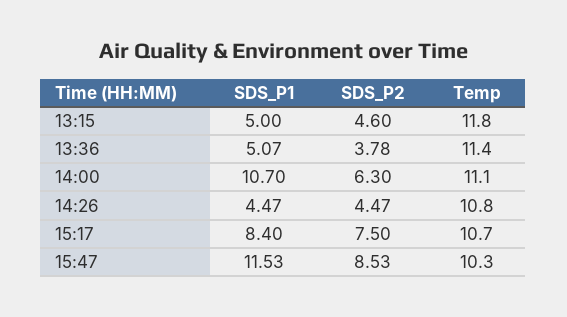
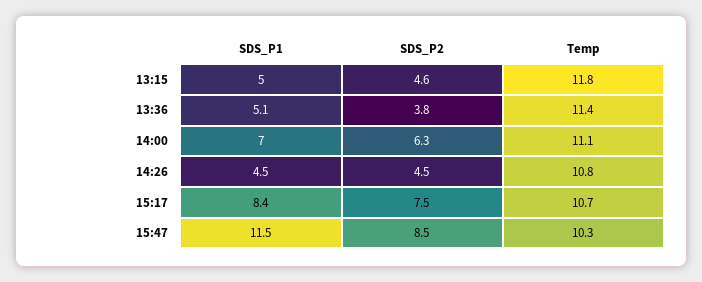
  {
    "SDS_P1": {
      "13:15": 5,
      "13:36": 5.07,
-     "14:00": 10.7,
+     "14:00": 7,
      "14:26": 4.47,
      "15:17": 8.4,
      "15:47": 11.53
    },
    "SDS_P2": {
      "13:15": 4.6,
      "13:36": 3.78,
      "14:00": 6.3,
      "14:26": 4.47,
      "15:17": 7.5,
      "15:47": 8.53
    },
    "Temp": {
      "13:15": 11.8,
      "13:36": 11.4,
      "14:00": 11.1,
      "14:26": 10.8,
      "15:17": 10.7,
      "15:47": 10.3
    }
  }

